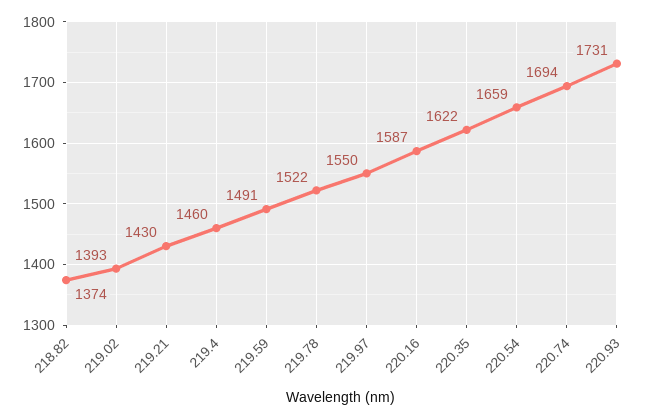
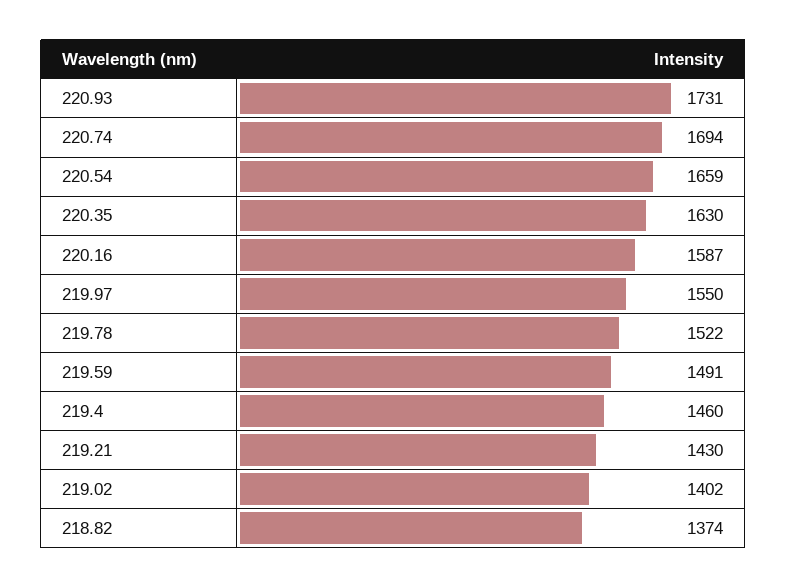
  {
    "218.82": 1374,
-   "219.02": 1393,
+   "219.02": 1402,
    "219.21": 1430,
    "219.4": 1460,
    "219.59": 1491,
    "219.78": 1522,
    "219.97": 1550,
    "220.16": 1587,
-   "220.35": 1622,
+   "220.35": 1630,
    "220.54": 1659,
    "220.74": 1694,
    "220.93": 1731
  }

